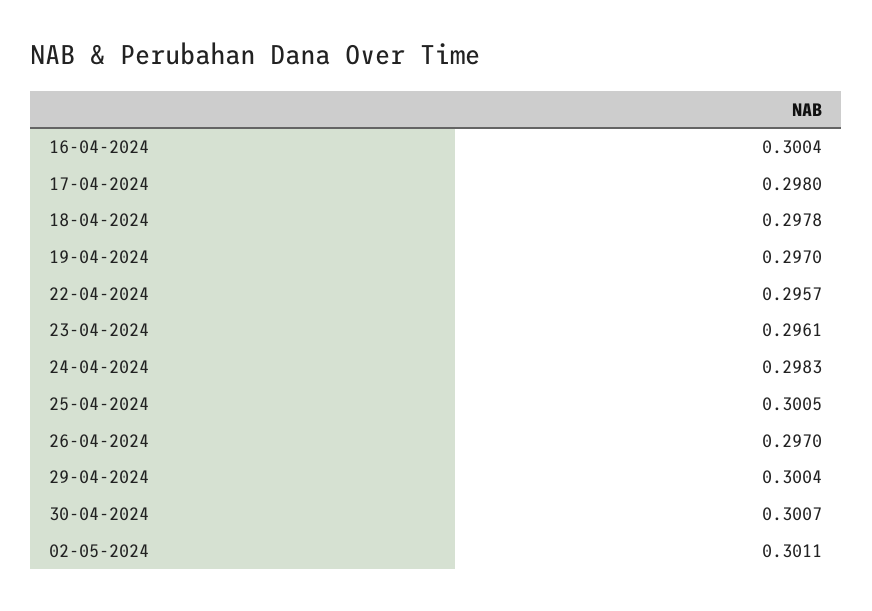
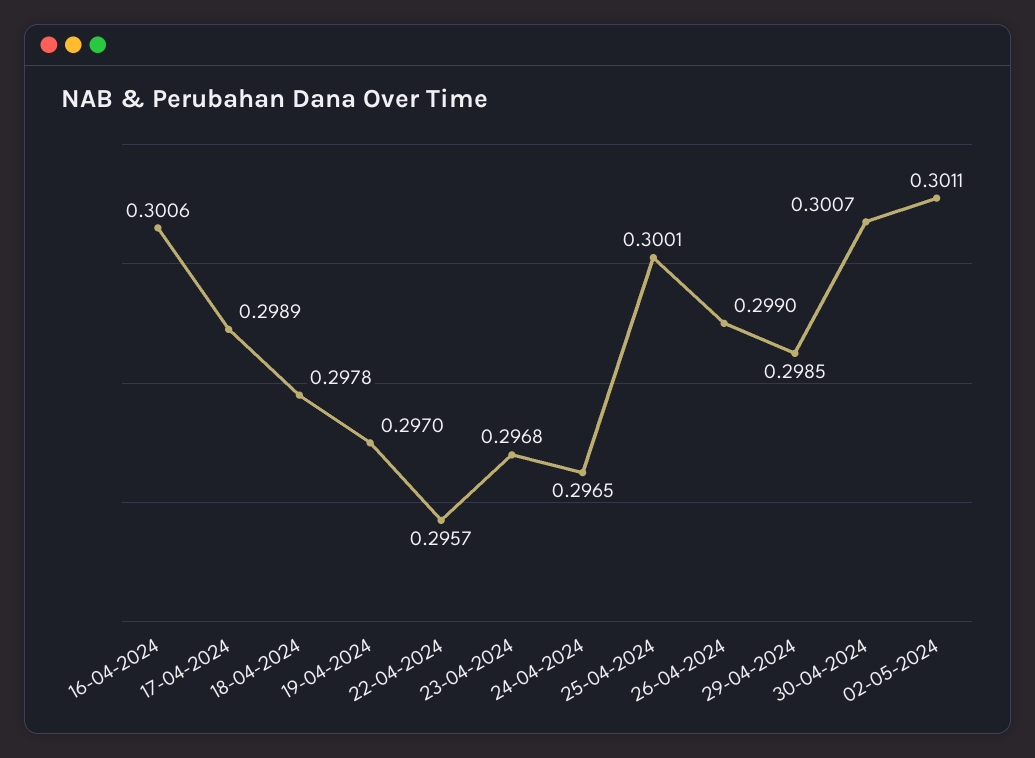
  {
-   "16-04-2024": 0.3004,
+   "16-04-2024": 0.3006,
-   "17-04-2024": 0.298,
+   "17-04-2024": 0.2989,
    "18-04-2024": 0.2978,
    "19-04-2024": 0.297,
    "22-04-2024": 0.2957,
-   "23-04-2024": 0.2961,
+   "23-04-2024": 0.2968,
-   "24-04-2024": 0.2983,
+   "24-04-2024": 0.2965,
-   "25-04-2024": 0.3005,
+   "25-04-2024": 0.3001,
-   "26-04-2024": 0.297,
+   "26-04-2024": 0.299,
-   "29-04-2024": 0.3004,
+   "29-04-2024": 0.2985,
    "30-04-2024": 0.3007,
    "02-05-2024": 0.3011
  }

